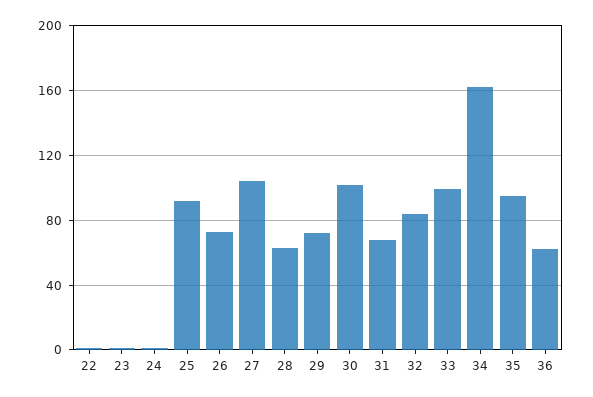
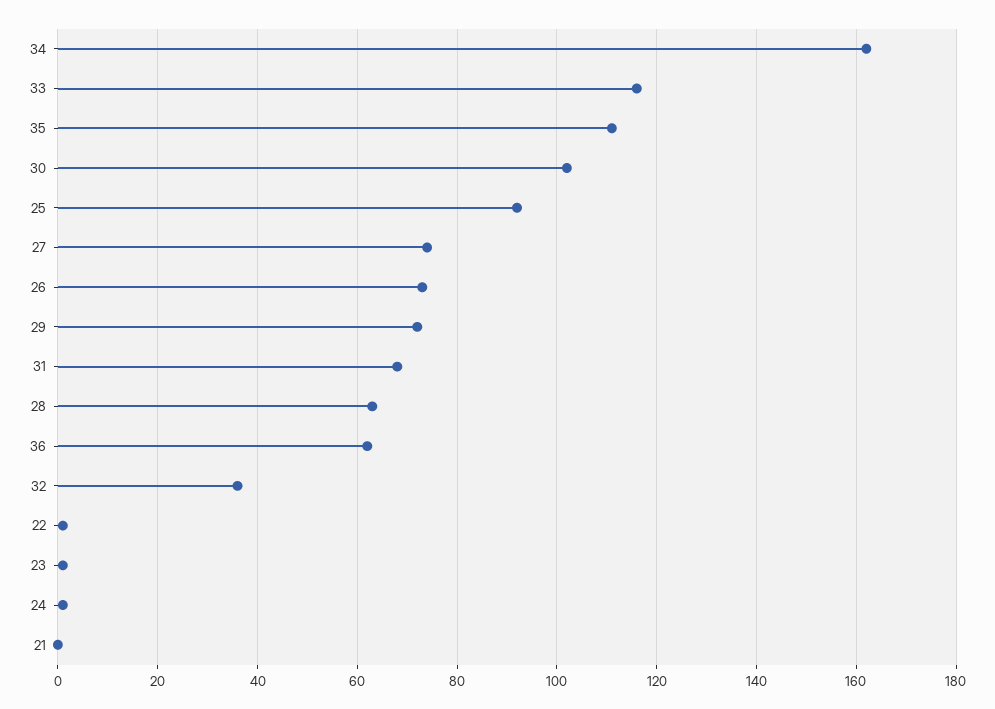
  {
    "22": 0,
    "23": 0,
    "24": 0,
    "25": 90,
    "26": 75,
-   "27": 105,
+   "27": 75,
    "28": 65,
    "29": 70,
    "30": 100,
    "31": 70,
-   "32": 85,
+   "32": 35,
-   "33": 100,
+   "33": 115,
    "34": 160,
-   "35": 95,
+   "35": 110,
-   "36": 60
+   "36": 60,
+   "21": 0
  }

